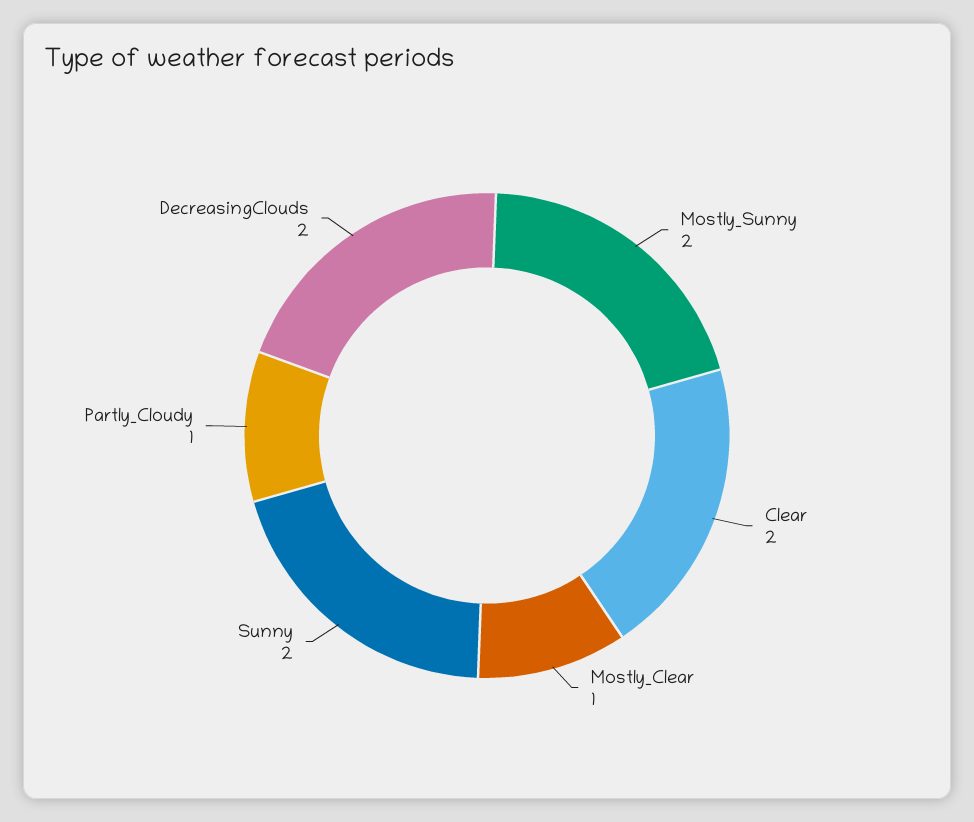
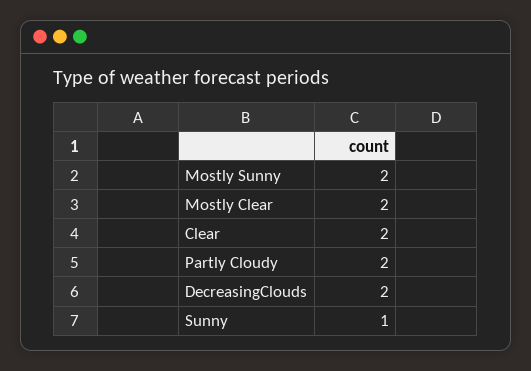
  {
    "Mostly_Sunny": 2,
    "Clear": 2,
-   "Mostly_Clear": 1,
+   "Mostly_Clear": 2,
-   "Sunny": 2,
+   "Sunny": 1,
-   "Partly_Cloudy": 1,
+   "Partly_Cloudy": 2,
    "DecreasingClouds": 2
  }

